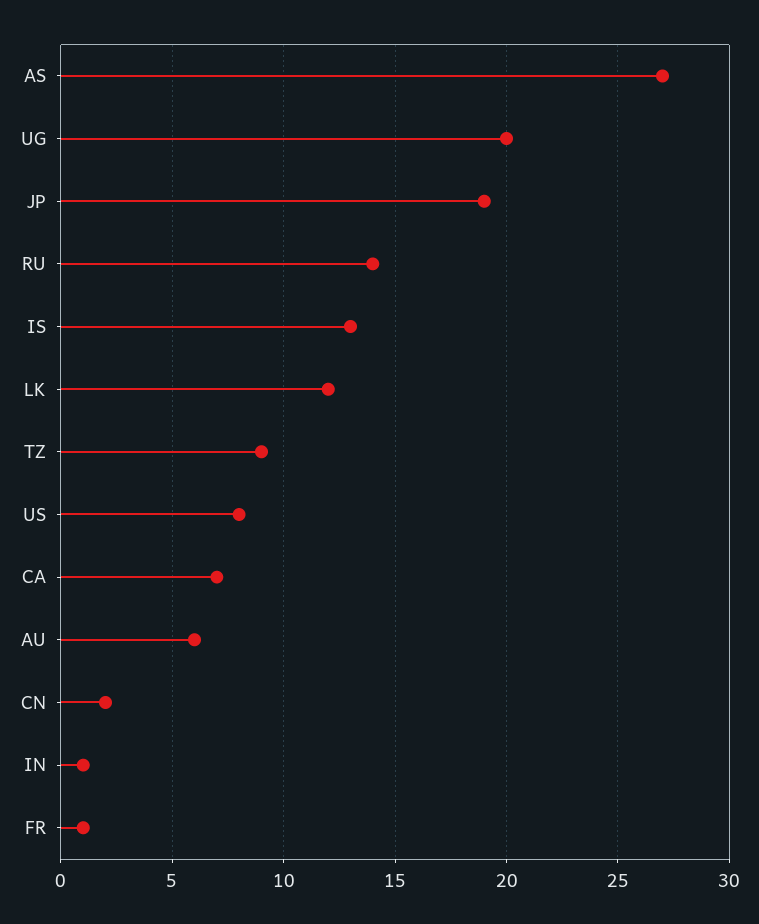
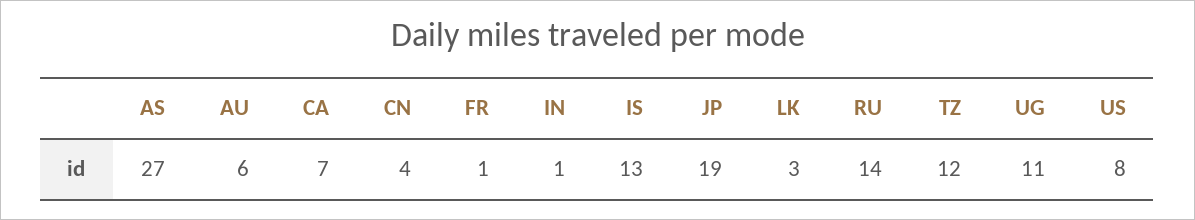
  {
    "AS": 27,
-   "UG": 20,
+   "UG": 11,
    "JP": 19,
    "RU": 14,
    "IS": 13,
-   "LK": 12,
+   "LK": 3,
-   "TZ": 9,
+   "TZ": 12,
    "US": 8,
    "CA": 7,
    "AU": 6,
-   "CN": 2,
+   "CN": 4,
    "IN": 1,
    "FR": 1
  }

